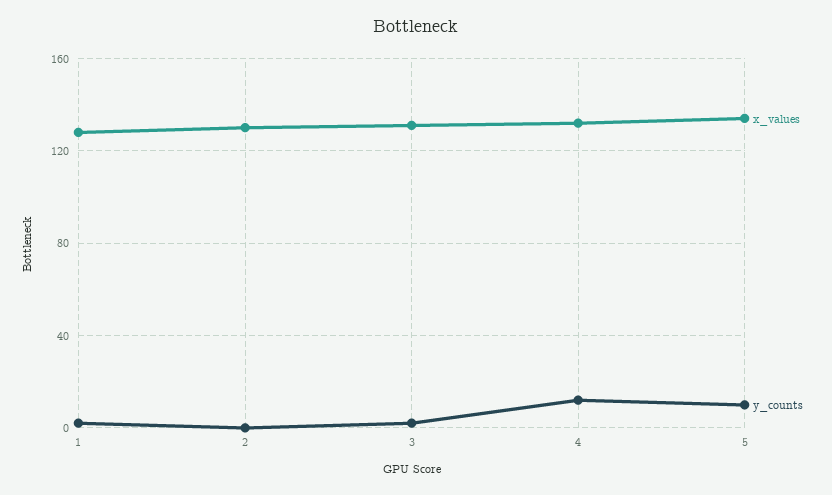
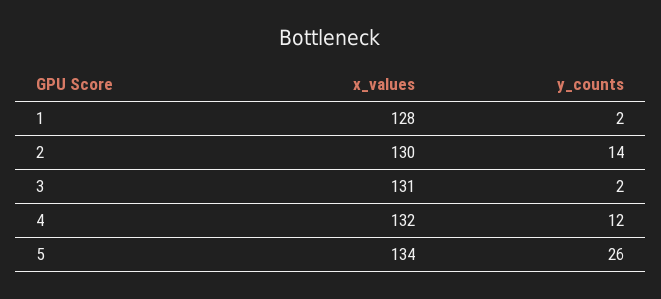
  {
    "x_values": {
      "1": 128,
      "2": 130,
      "3": 131,
      "4": 132,
      "5": 134
    },
    "y_counts": {
      "1": 2,
-     "2": 0,
+     "2": 14,
      "3": 2,
      "4": 12,
-     "5": 10
+     "5": 26
    }
  }

